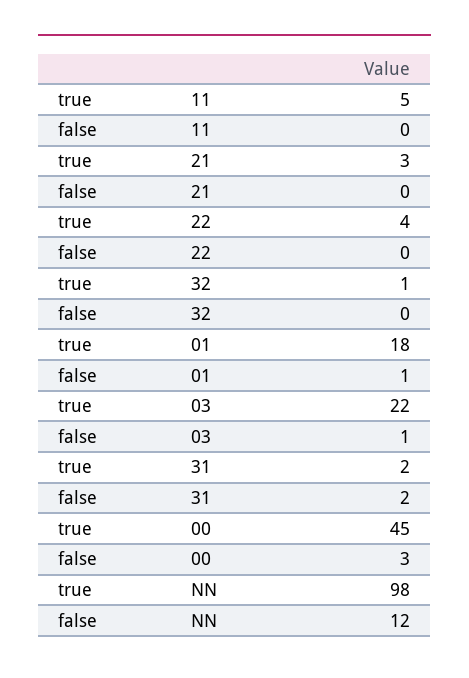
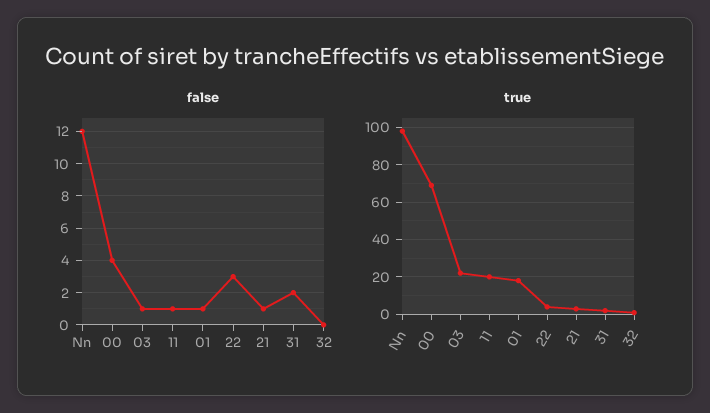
  {
    "true": {
-     "11": 5,
+     "11": 20,
      "21": 3,
      "22": 4,
      "32": 1,
      "01": 18,
      "03": 22,
      "31": 2,
-     "00": 45,
+     "00": 70,
      "NN": 98
    },
    "false": {
-     "11": 0,
+     "11": 1,
-     "21": 0,
+     "21": 1,
-     "22": 0,
+     "22": 3,
      "32": 0,
      "01": 1,
      "03": 1,
      "31": 2,
-     "00": 3,
+     "00": 4,
      "NN": 12
    }
  }

